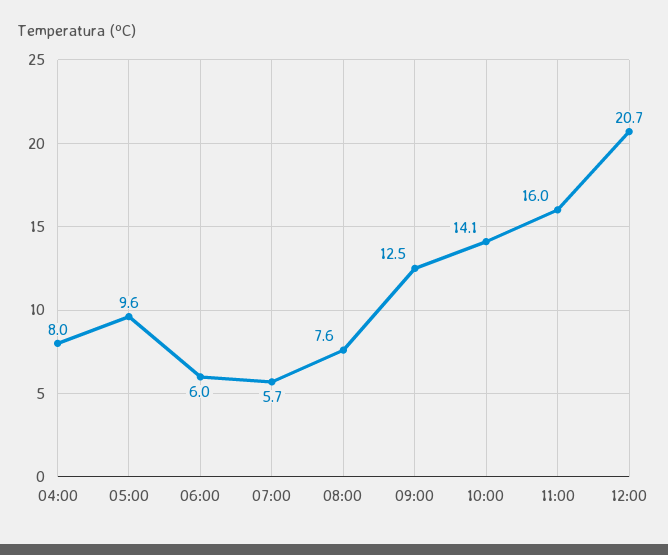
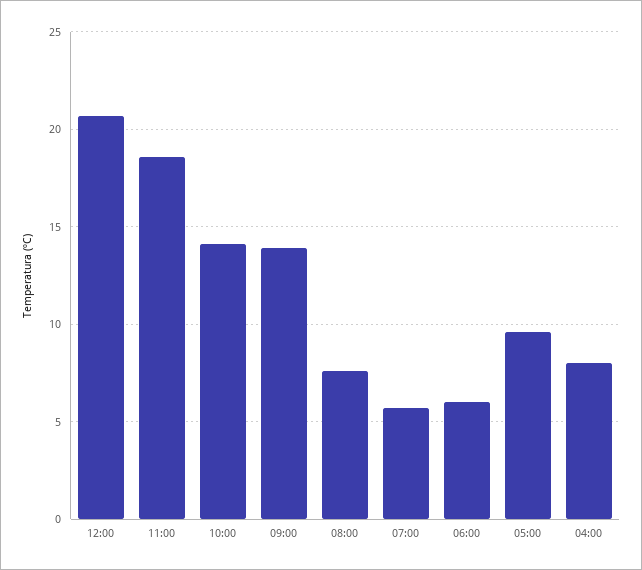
  {
    "04:00": 8,
    "05:00": 9.6,
    "06:00": 6,
    "07:00": 5.7,
    "08:00": 7.6,
-   "09:00": 12.5,
+   "09:00": 14,
    "10:00": 14.1,
-   "11:00": 16,
+   "11:00": 18.5,
    "12:00": 20.7
  }

